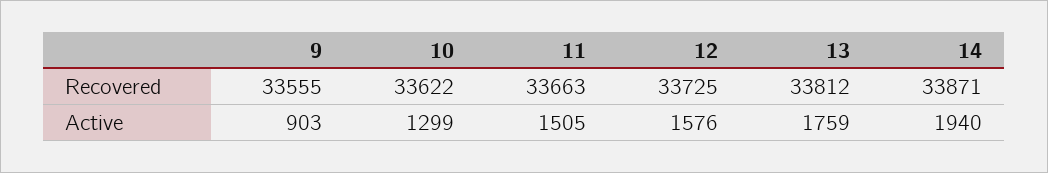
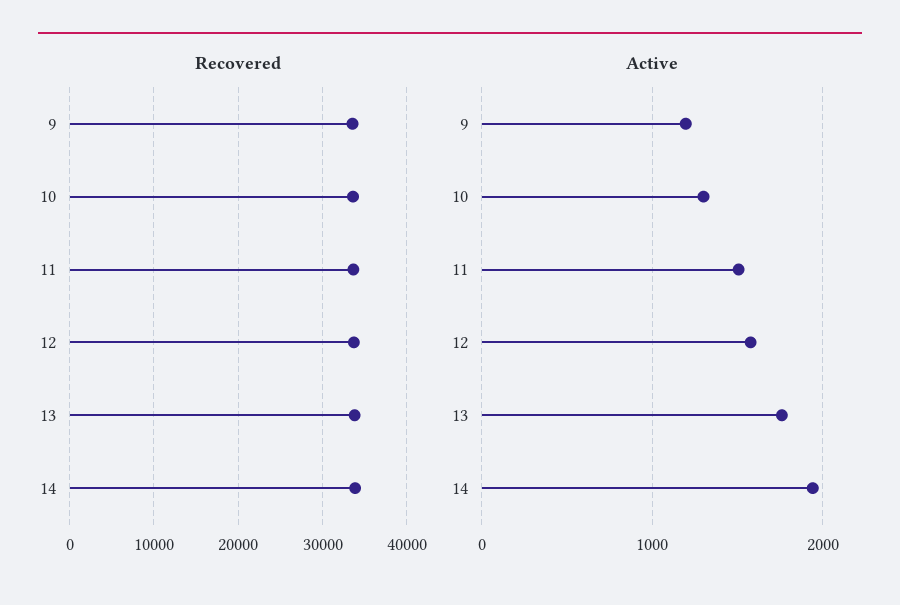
  {
    "Recovered": {
      "9": 33555,
      "10": 33622,
      "11": 33663,
      "12": 33725,
      "13": 33812,
      "14": 33871
    },
    "Active": {
-     "9": 903,
+     "9": 1200,
      "10": 1299,
      "11": 1505,
      "12": 1576,
      "13": 1759,
      "14": 1940
    }
  }

